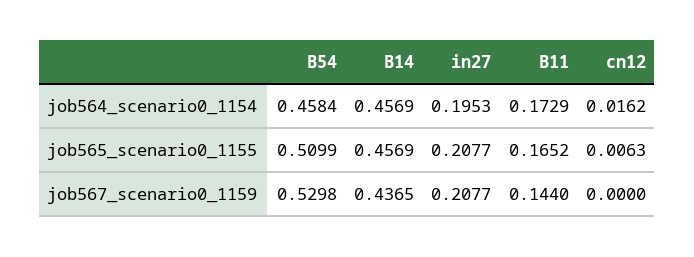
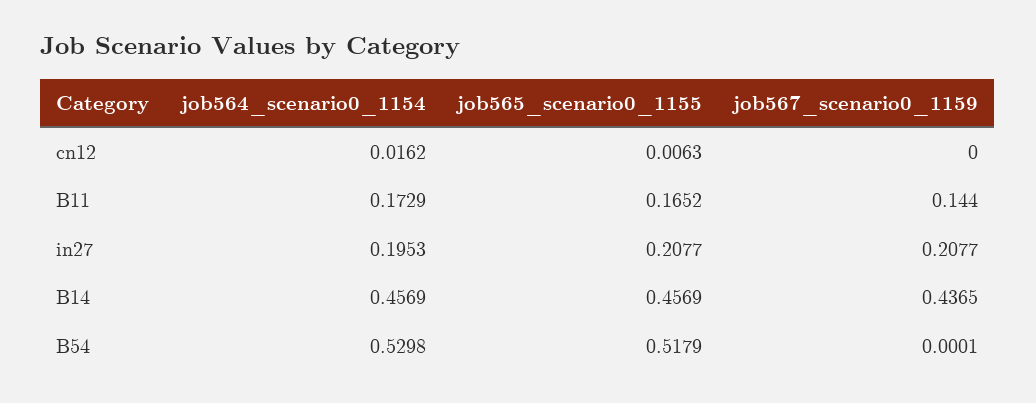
  {
    "B54": {
-     "job564_scenario0_1154": 0.4584,
+     "job564_scenario0_1154": 0.5298,
-     "job565_scenario0_1155": 0.5099,
+     "job565_scenario0_1155": 0.5179,
-     "job567_scenario0_1159": 0.5298
+     "job567_scenario0_1159": 0.0001
    },
    "B14": {
      "job564_scenario0_1154": 0.4569,
      "job565_scenario0_1155": 0.4569,
      "job567_scenario0_1159": 0.4365
    },
    "in27": {
      "job564_scenario0_1154": 0.1953,
      "job565_scenario0_1155": 0.2077,
      "job567_scenario0_1159": 0.2077
    },
    "B11": {
      "job564_scenario0_1154": 0.1729,
      "job565_scenario0_1155": 0.1652,
      "job567_scenario0_1159": 0.144
    },
    "cn12": {
      "job564_scenario0_1154": 0.0162,
      "job565_scenario0_1155": 0.0063,
      "job567_scenario0_1159": 0
    }
  }

